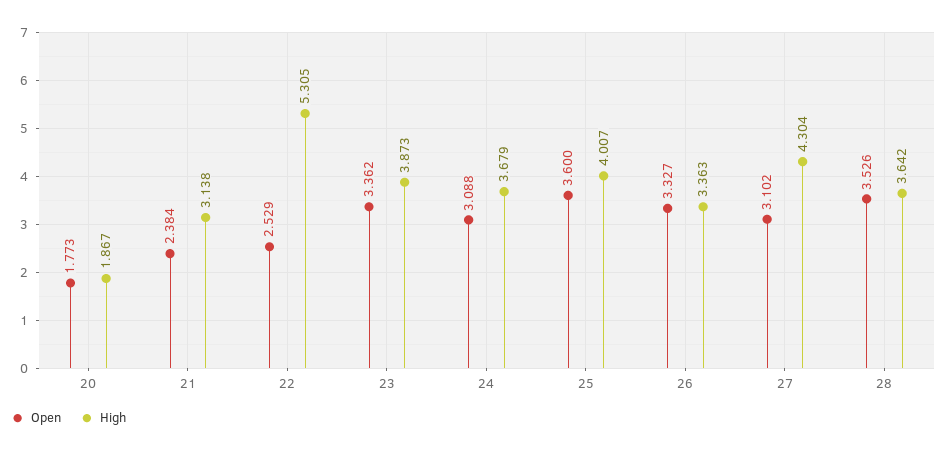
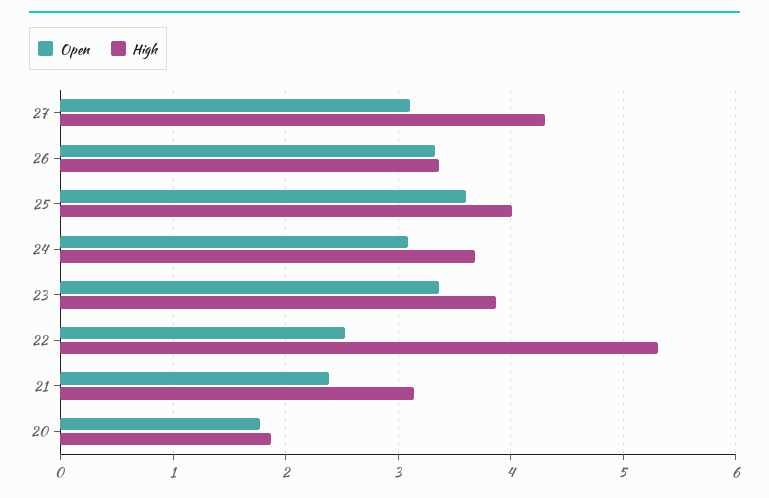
  {
    "Open": {
      "20": 1.773,
      "21": 2.384,
      "22": 2.529,
      "23": 3.362,
      "24": 3.088,
      "25": 3.6,
      "26": 3.327,
-     "27": 3.102,
+     "27": 3.102
-     "28": 3.526
    },
    "High": {
      "20": 1.867,
      "21": 3.138,
      "22": 5.305,
      "23": 3.873,
      "24": 3.679,
      "25": 4.007,
      "26": 3.363,
-     "27": 4.304,
+     "27": 4.304
-     "28": 3.642
    }
  }

